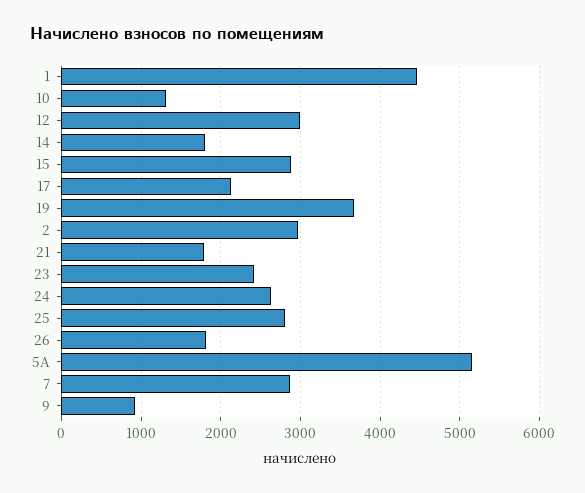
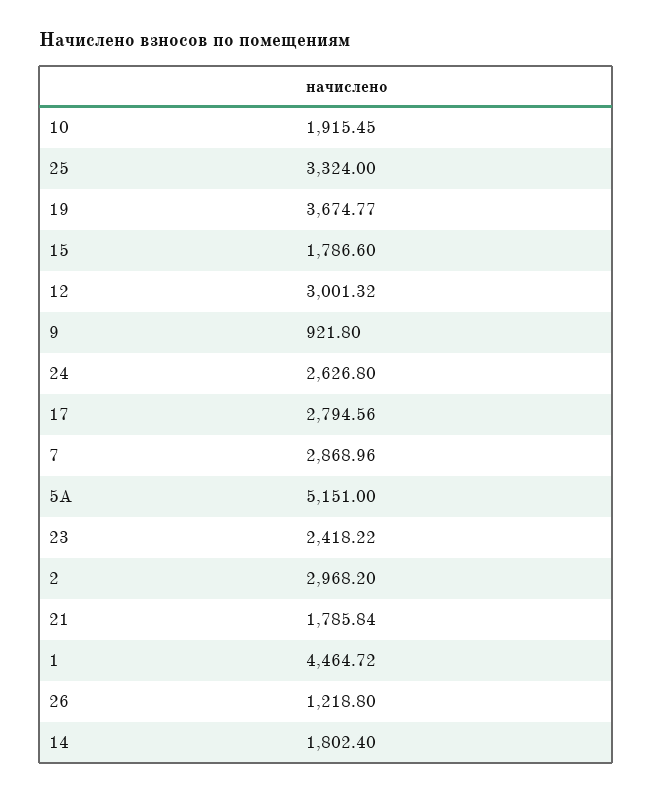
  {
    "1": 4464.72,
-   "10": 1300,
+   "10": 1915.45,
    "12": 3001.32,
    "14": 1802.4,
-   "15": 2900,
+   "15": 1786.6,
-   "17": 2100,
+   "17": 2794.56,
    "19": 3674.77,
    "2": 2968.2,
    "21": 1785.84,
    "23": 2418.22,
    "24": 2626.8,
-   "25": 2800,
+   "25": 3324,
-   "26": 1800,
+   "26": 1218.8,
    "5А": 5151,
    "7": 2868.96,
    "9": 921.8
  }

